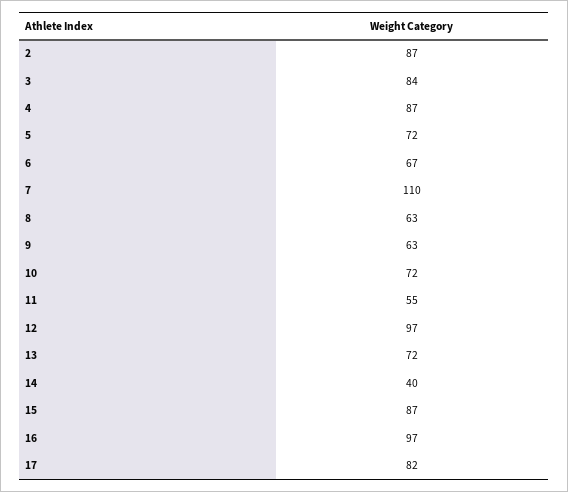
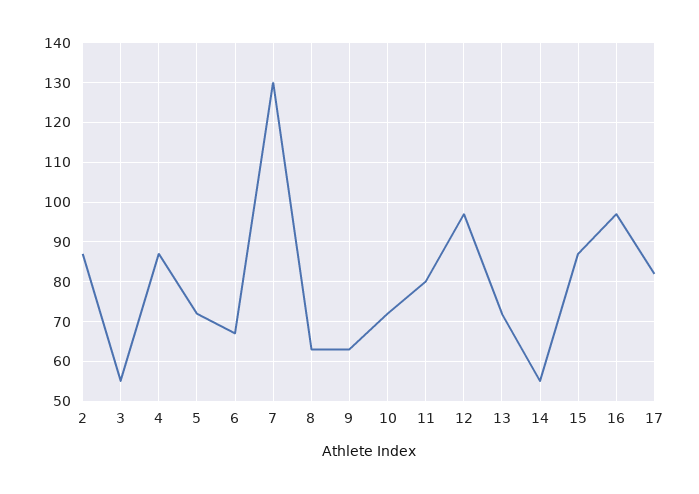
  {
    "2": 87,
-   "3": 84,
+   "3": 55,
    "4": 87,
    "5": 72,
    "6": 67,
-   "7": 110,
+   "7": 130,
    "8": 63,
    "9": 63,
    "10": 72,
-   "11": 55,
+   "11": 80,
    "12": 97,
    "13": 72,
-   "14": 40,
+   "14": 55,
    "15": 87,
    "16": 97,
    "17": 82
  }

